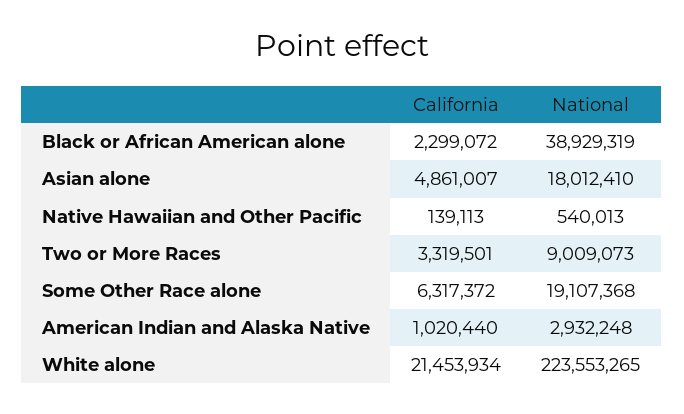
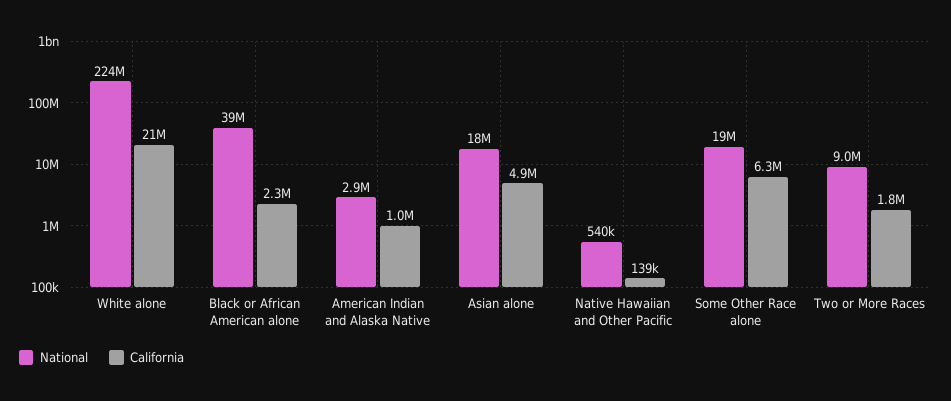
  {
    "California": {
      "Black or African American alone": 2299072,
      "Asian alone": 4861007,
      "Native Hawaiian and Other Pacific": 139113,
-     "Two or More Races": 3319501,
+     "Two or More Races": 1800000,
      "Some Other Race alone": 6317372,
      "American Indian and Alaska Native": 1020440,
      "White alone": 21453934
    },
    "National": {
      "Black or African American alone": 38929319,
      "Asian alone": 18012410,
      "Native Hawaiian and Other Pacific": 540013,
      "Two or More Races": 9009073,
      "Some Other Race alone": 19107368,
      "American Indian and Alaska Native": 2932248,
      "White alone": 223553265
    }
  }

